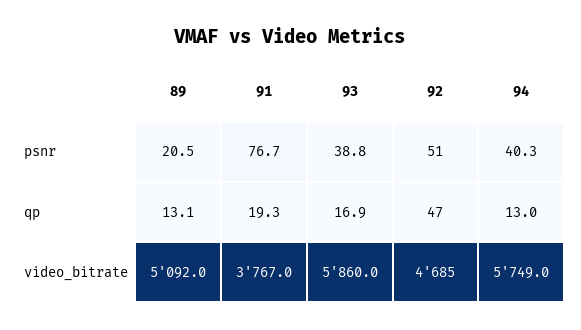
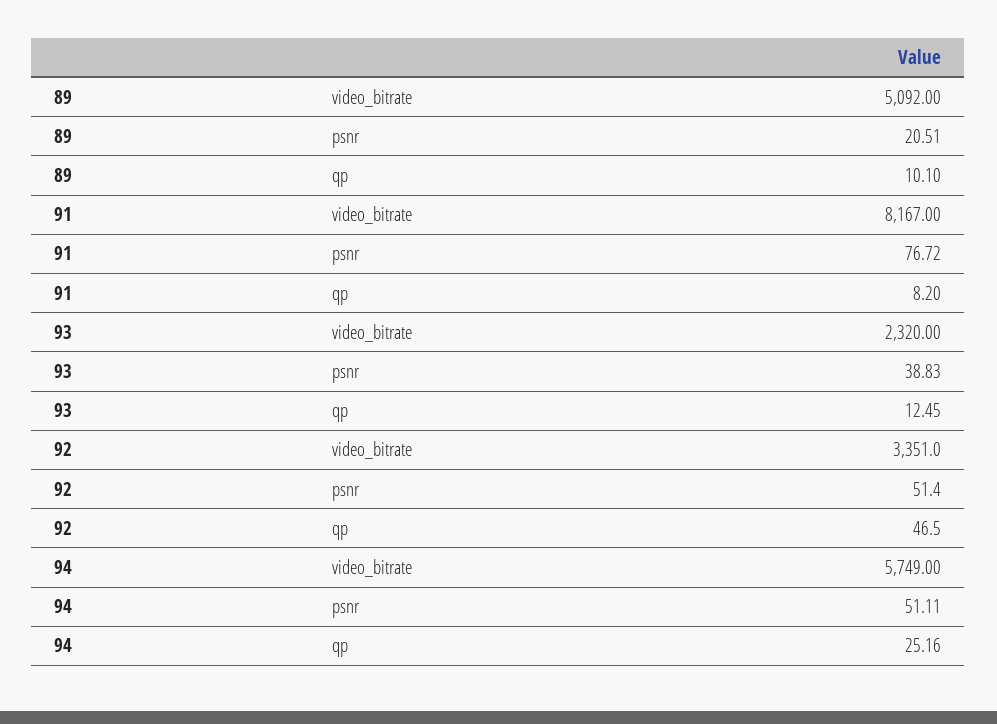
  {
    "89": {
      "psnr": 20.51,
-     "qp": 13.1,
+     "qp": 10.1,
      "video_bitrate": 5092
    },
    "91": {
      "psnr": 76.72,
-     "qp": 19.3,
+     "qp": 8.2,
-     "video_bitrate": 3767
+     "video_bitrate": 8167
    },
    "93": {
      "psnr": 38.83,
-     "qp": 16.9,
+     "qp": 12.45,
-     "video_bitrate": 5860
+     "video_bitrate": 2320
    },
    "92": {
      "psnr": 51.4,
      "qp": 46.5,
-     "video_bitrate": 4685
+     "video_bitrate": 3351
    },
    "94": {
-     "psnr": 40.3,
+     "psnr": 51.11,
-     "qp": 13,
+     "qp": 25.16,
      "video_bitrate": 5749
    }
  }

